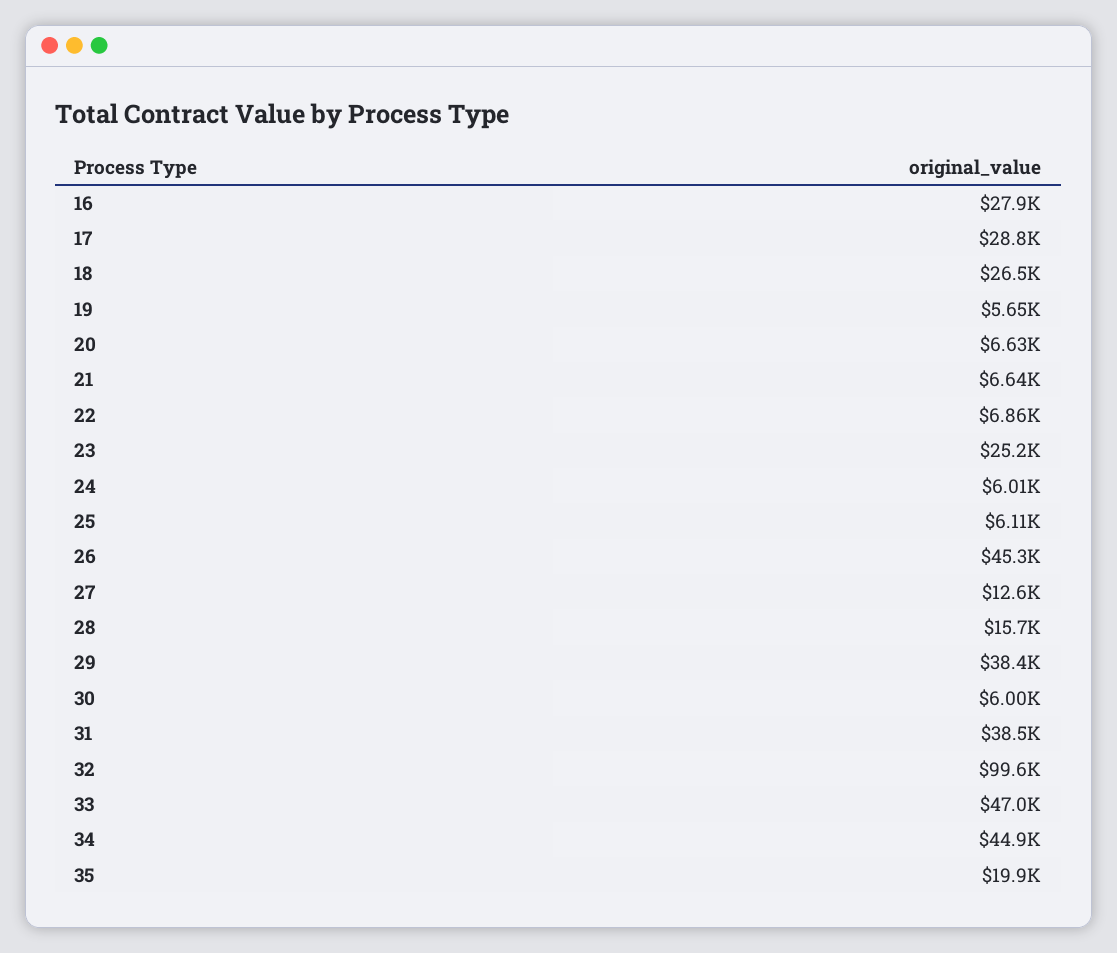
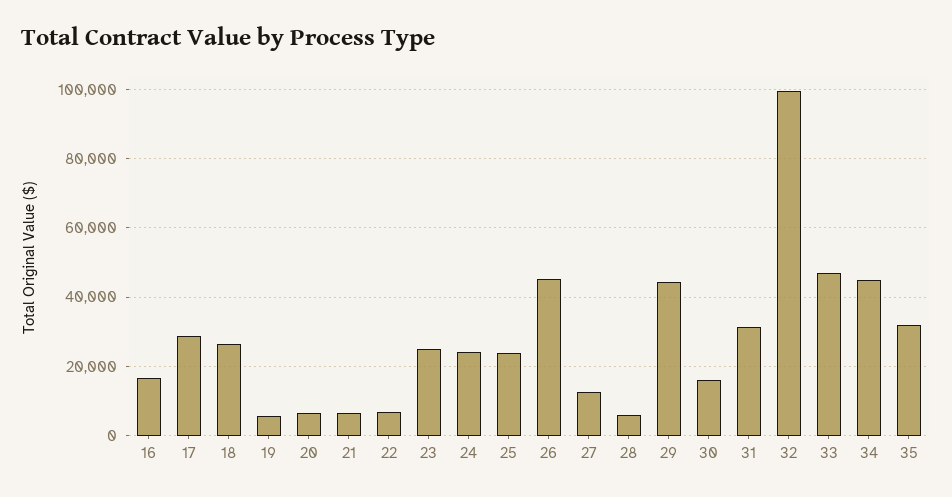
  {
-   "16": 27900,
+   "16": 16000,
    "17": 28800,
    "18": 26500,
    "19": 5650,
    "20": 6630,
    "21": 6640,
    "22": 6860,
    "23": 25200,
-   "24": 6010,
+   "24": 24000,
-   "25": 6110,
+   "25": 24000,
    "26": 45300,
    "27": 12600,
-   "28": 15700,
+   "28": 6000,
-   "29": 38400,
+   "29": 44000,
-   "30": 6000,
+   "30": 16000,
-   "31": 38500,
+   "31": 32000,
    "32": 99600,
    "33": 47000,
    "34": 44900,
-   "35": 19900
+   "35": 32000
  }

